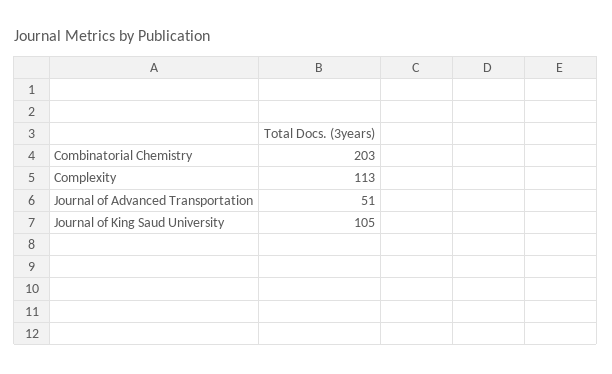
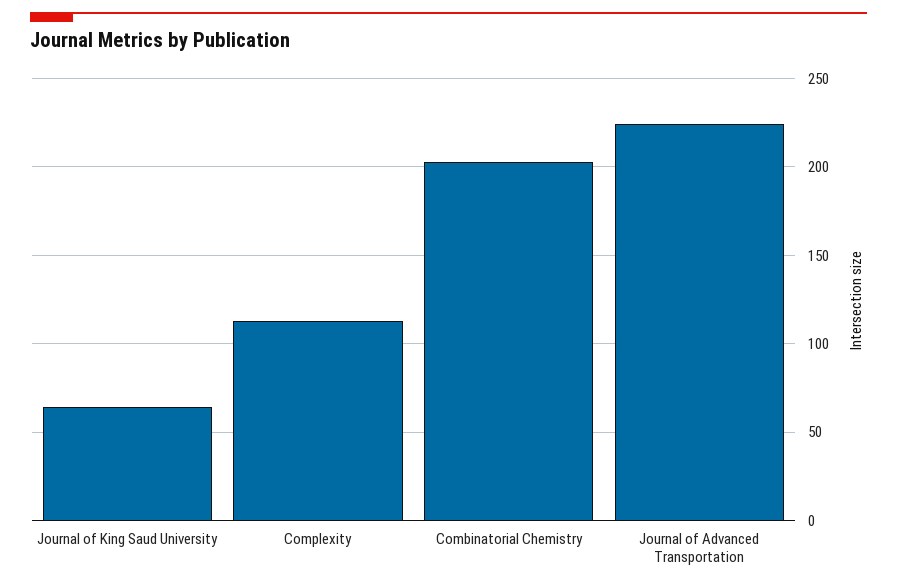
  {
    "Combinatorial Chemistry": 203,
    "Complexity": 113,
-   "Journal of Advanced Transportation": 51,
+   "Journal of Advanced Transportation": 225,
-   "Journal of King Saud University": 105
+   "Journal of King Saud University": 65
  }

